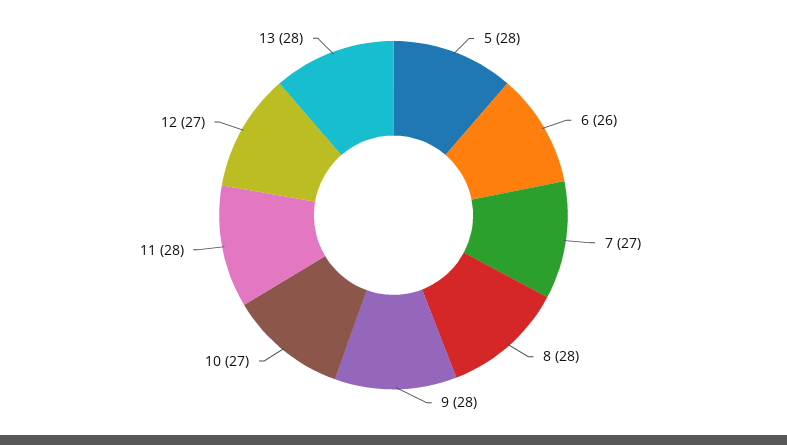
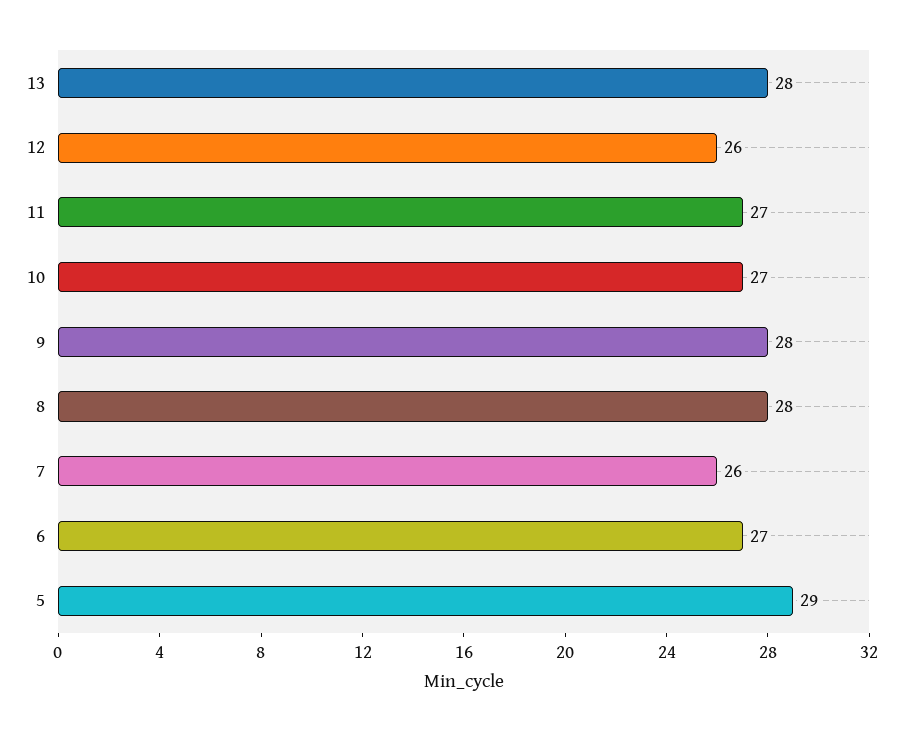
  {
-   "5": 28,
+   "5": 29,
-   "6": 26,
+   "6": 27,
-   "7": 27,
+   "7": 26,
    "8": 28,
    "9": 28,
    "10": 27,
-   "11": 28,
+   "11": 27,
-   "12": 27,
+   "12": 26,
    "13": 28
  }

